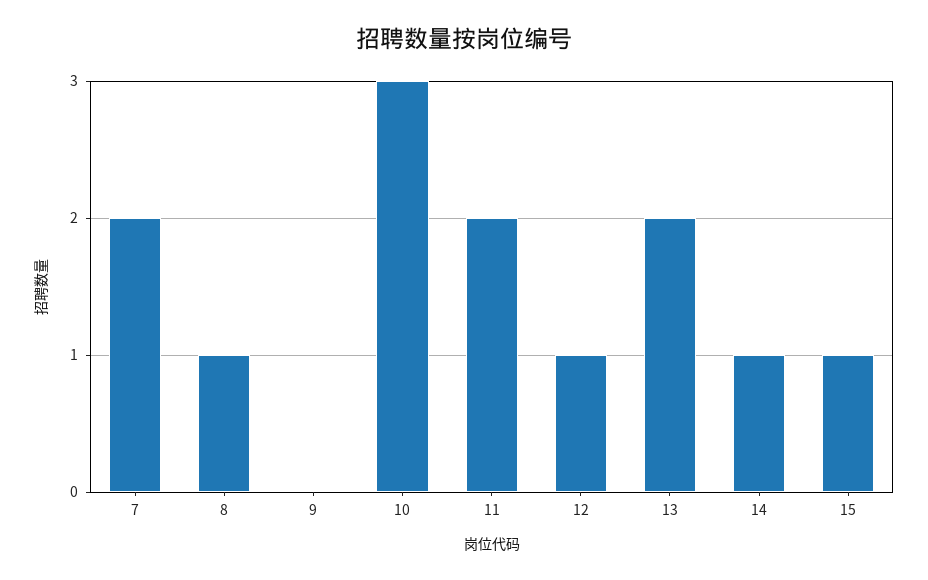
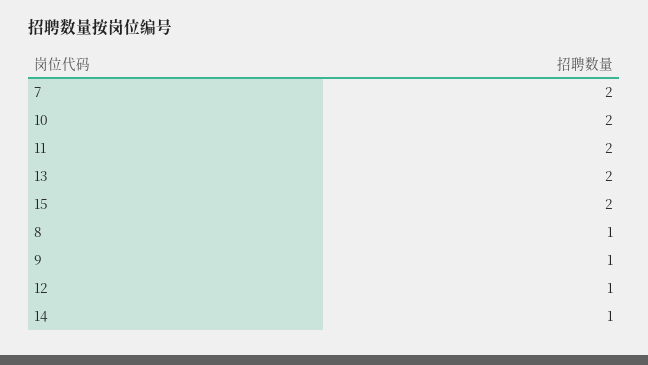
  {
    "7": 2,
    "8": 1,
-   "9": 0,
+   "9": 1,
-   "10": 3,
+   "10": 2,
    "11": 2,
    "12": 1,
    "13": 2,
    "14": 1,
-   "15": 1
+   "15": 2
  }

